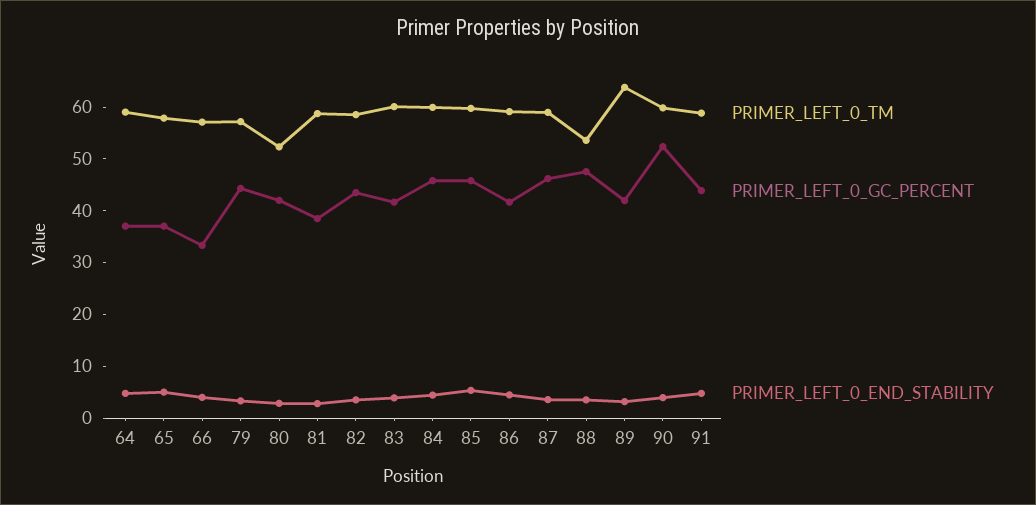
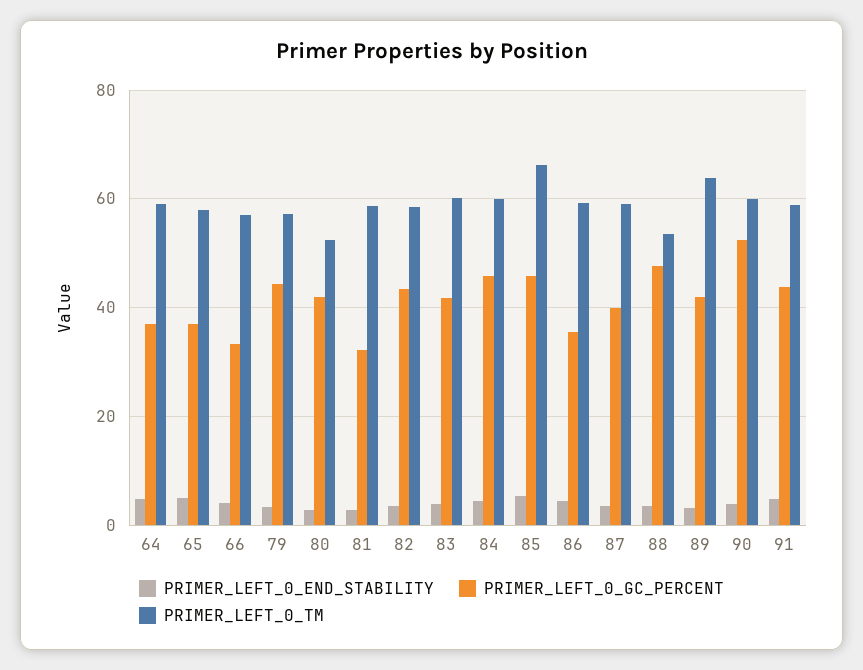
  {
    "PRIMER_LEFT_0_TM": {
      "64": 60,
      "65": 58,
      "66": 58,
      "79": 58,
      "80": 52,
      "81": 58,
      "82": 58,
      "83": 60,
      "84": 60,
-     "85": 60,
+     "85": 66,
      "86": 60,
      "87": 58,
      "88": 54,
      "89": 64,
      "90": 60,
      "91": 58
    },
    "PRIMER_LEFT_0_GC_PERCENT": {
      "64": 38,
      "65": 38,
      "66": 34,
      "79": 44,
      "80": 42,
-     "81": 38,
+     "81": 32,
      "82": 44,
      "83": 42,
      "84": 46,
      "85": 46,
-     "86": 42,
+     "86": 36,
-     "87": 46,
+     "87": 40,
      "88": 48,
      "89": 42,
      "90": 52,
      "91": 44
    },
    "PRIMER_LEFT_0_END_STABILITY": {
      "64": 4,
      "65": 6,
      "66": 4,
      "79": 4,
      "80": 2,
      "81": 2,
      "82": 4,
      "83": 4,
      "84": 4,
      "85": 6,
      "86": 4,
      "87": 4,
      "88": 4,
      "89": 4,
      "90": 4,
      "91": 4
    }
  }

